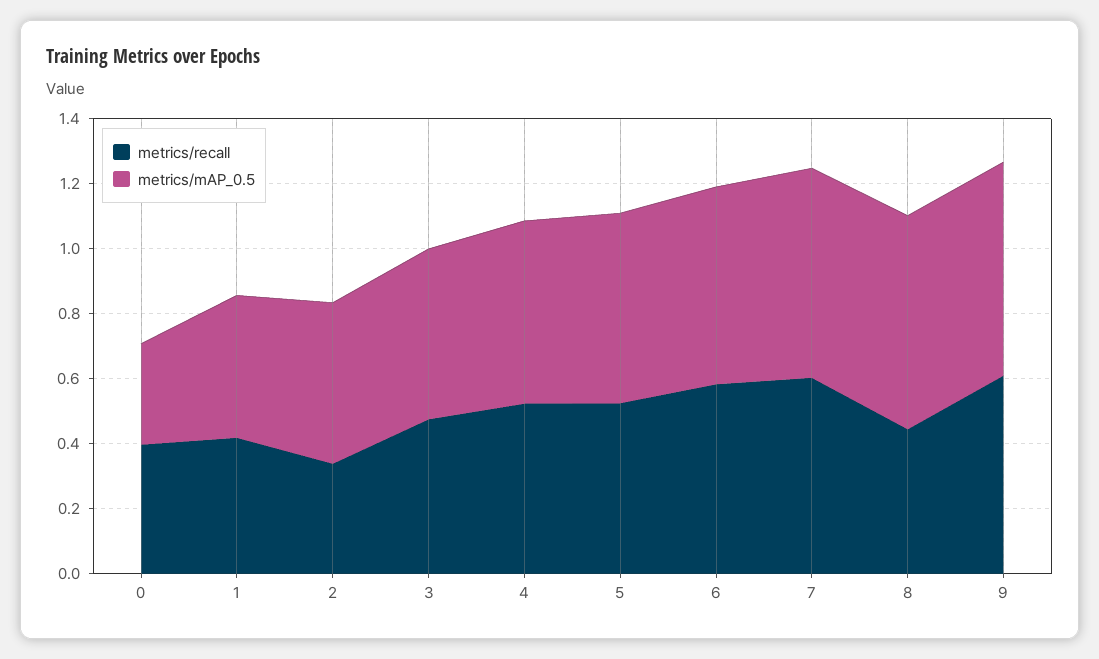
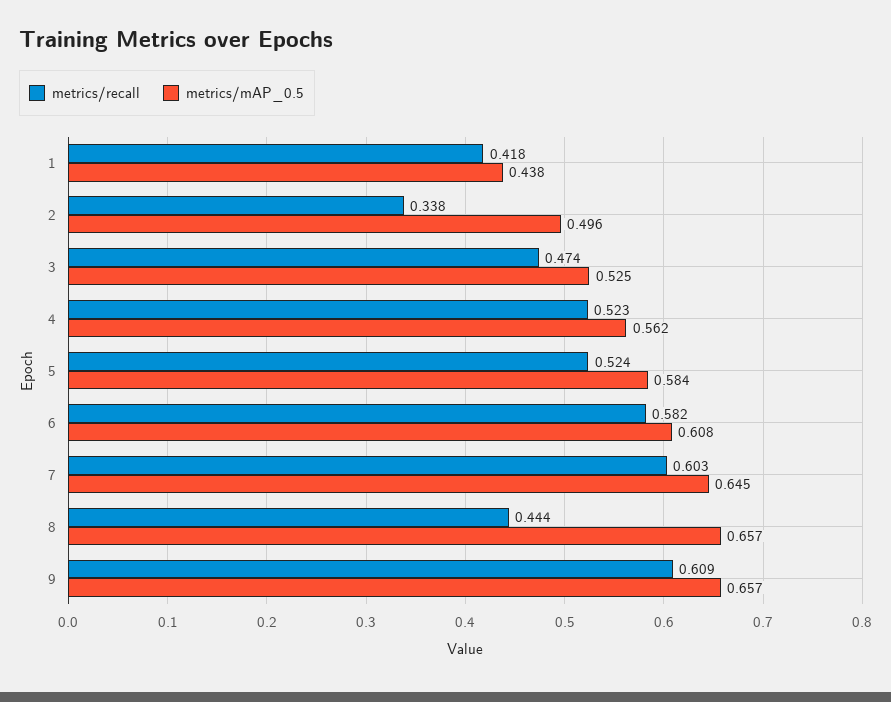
  {
    "metrics/recall": {
-     "0": 0.4,
      "1": 0.418,
      "2": 0.338,
      "3": 0.474,
      "4": 0.523,
      "5": 0.524,
      "6": 0.582,
      "7": 0.603,
      "8": 0.444,
      "9": 0.609
    },
    "metrics/mAP_0.5": {
-     "0": 0.3,
      "1": 0.438,
      "2": 0.496,
      "3": 0.525,
      "4": 0.562,
      "5": 0.584,
      "6": 0.608,
      "7": 0.645,
      "8": 0.657,
      "9": 0.657
    }
  }

